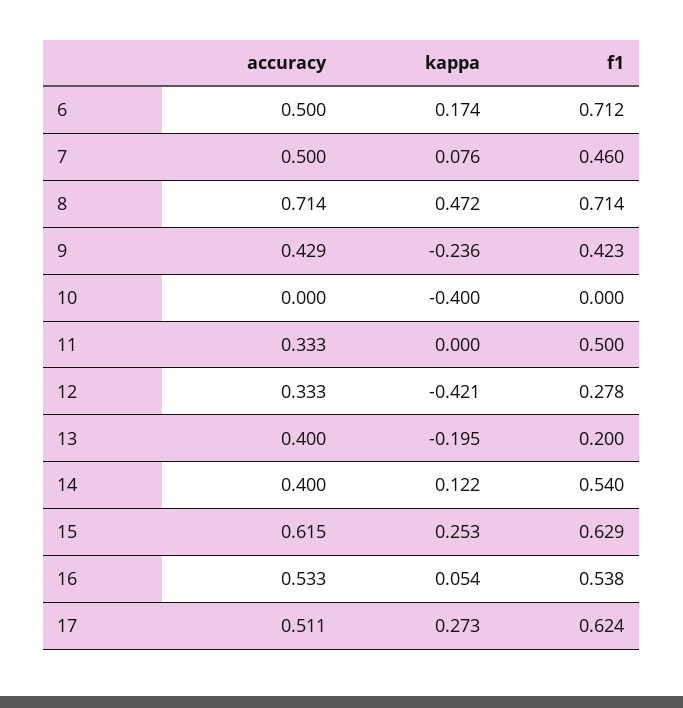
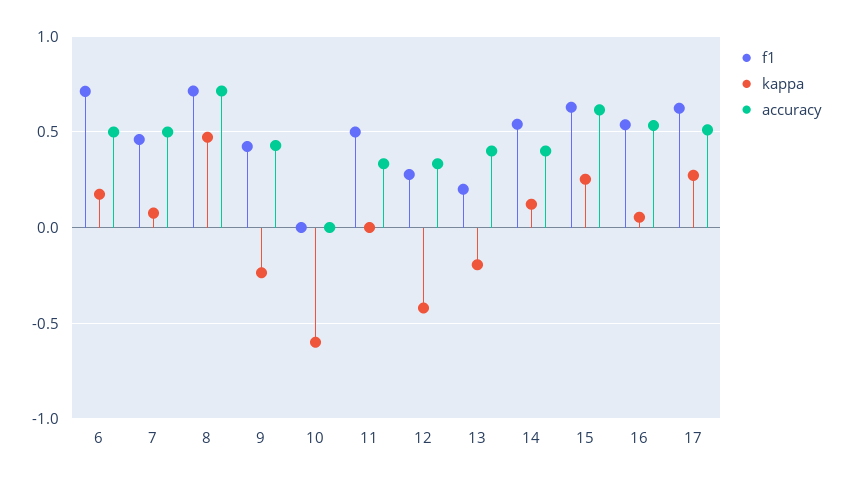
  {
    "accuracy": {
      "6": 0.5,
      "7": 0.5,
      "8": 0.714,
      "9": 0.429,
      "10": 0,
      "11": 0.333,
      "12": 0.333,
      "13": 0.4,
      "14": 0.4,
      "15": 0.615,
      "16": 0.533,
      "17": 0.511
    },
    "kappa": {
      "6": 0.174,
      "7": 0.076,
      "8": 0.472,
      "9": -0.236,
-     "10": -0.4,
+     "10": -0.6,
      "11": 0,
      "12": -0.421,
      "13": -0.195,
      "14": 0.122,
      "15": 0.253,
      "16": 0.054,
      "17": 0.273
    },
    "f1": {
      "6": 0.712,
      "7": 0.46,
      "8": 0.714,
      "9": 0.423,
      "10": 0,
      "11": 0.5,
      "12": 0.278,
      "13": 0.2,
      "14": 0.54,
      "15": 0.629,
      "16": 0.538,
      "17": 0.624
    }
  }

